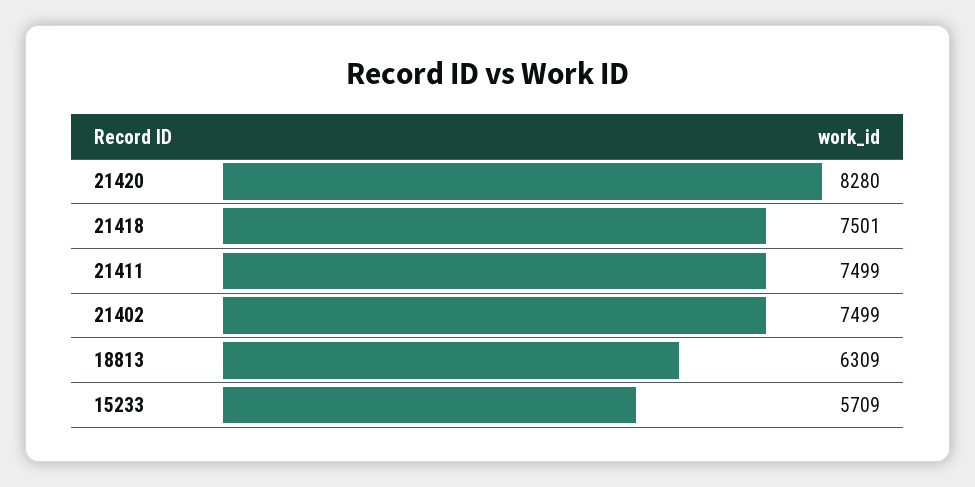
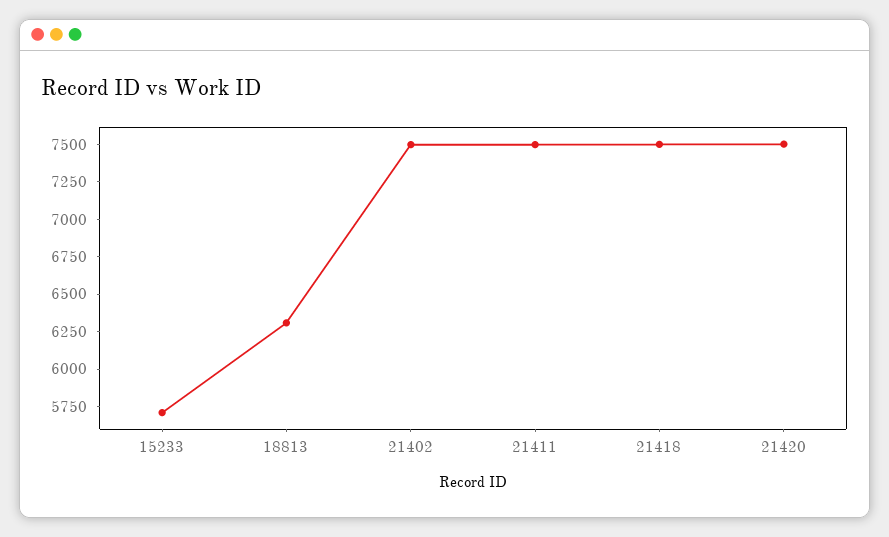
  {
-   "21420": 8280,
+   "21420": 7500,
    "21418": 7501,
    "21411": 7499,
    "21402": 7499,
    "18813": 6309,
    "15233": 5709
  }

